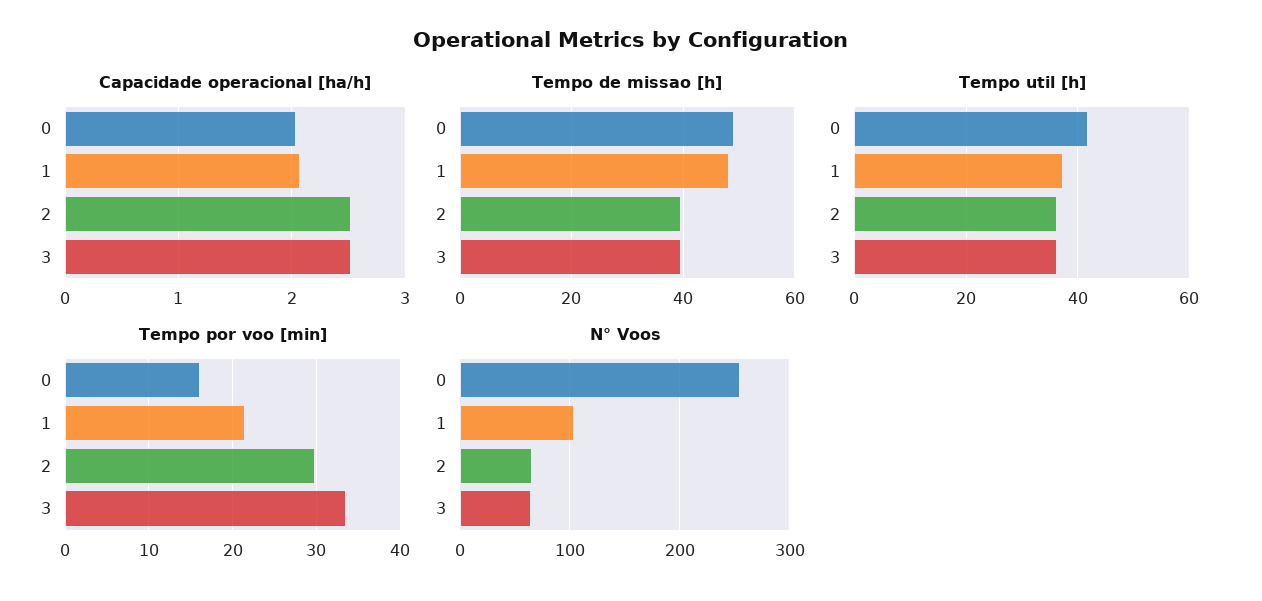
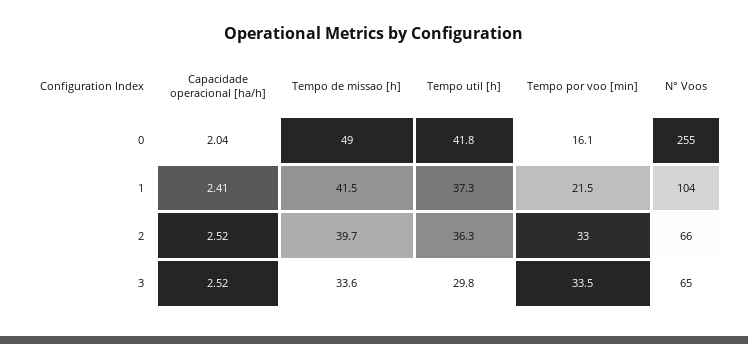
  {
    "Capacidade operacional [ha/h]": {
      "0": 2.04,
-     "1": 2.1,
+     "1": 2.41,
      "2": 2.52,
      "3": 2.52
    },
    "Tempo de missao [h]": {
      "0": 49,
-     "1": 48,
+     "1": 41.5,
      "2": 39.7,
-     "3": 40
+     "3": 33.6
    },
    "Tempo util [h]": {
      "0": 41.8,
      "1": 37.3,
      "2": 36.3,
-     "3": 36
+     "3": 29.8
    },
    "Tempo por voo [min]": {
      "0": 16.1,
      "1": 21.5,
-     "2": 30,
+     "2": 33,
      "3": 33.5
    },
    "N° Voos": {
      "0": 255,
      "1": 104,
      "2": 66,
      "3": 65
    }
  }

